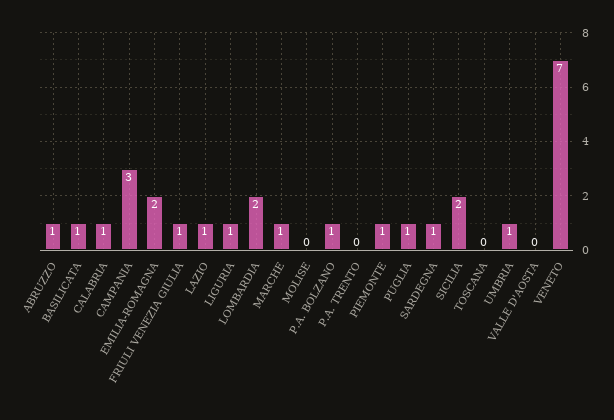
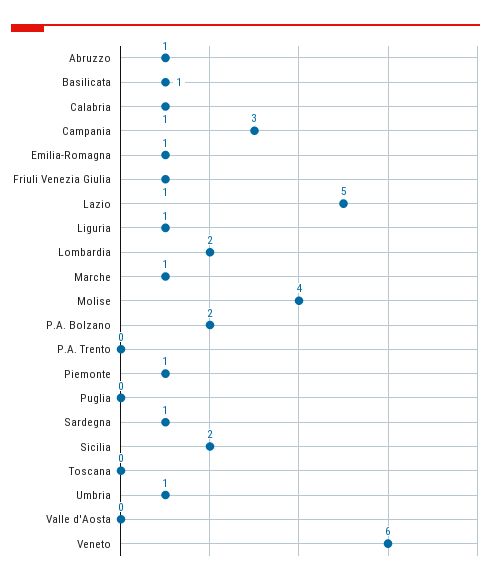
  {
    "ABRUZZO": 1,
    "BASILICATA": 1,
    "CALABRIA": 1,
    "CAMPANIA": 3,
-   "EMILIA-ROMAGNA": 2,
+   "EMILIA-ROMAGNA": 1,
    "FRIULI VENEZIA GIULIA": 1,
-   "LAZIO": 1,
+   "LAZIO": 5,
    "LIGURIA": 1,
    "LOMBARDIA": 2,
    "MARCHE": 1,
-   "MOLISE": 0,
+   "MOLISE": 4,
-   "P.A. BOLZANO": 1,
+   "P.A. BOLZANO": 2,
    "P.A. TRENTO": 0,
    "PIEMONTE": 1,
-   "PUGLIA": 1,
+   "PUGLIA": 0,
    "SARDEGNA": 1,
    "SICILIA": 2,
    "TOSCANA": 0,
    "UMBRIA": 1,
    "VALLE D'AOSTA": 0,
-   "VENETO": 7
+   "VENETO": 6
  }

